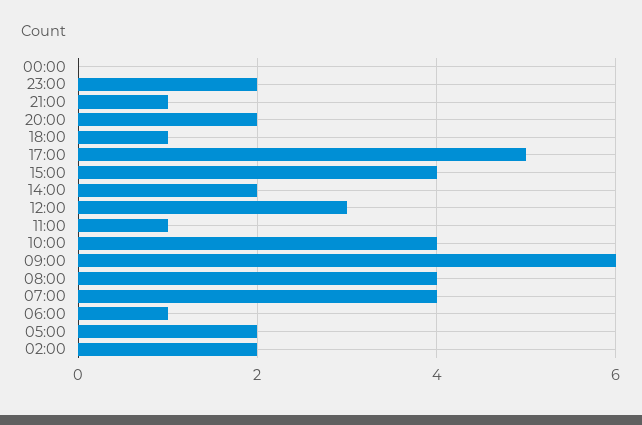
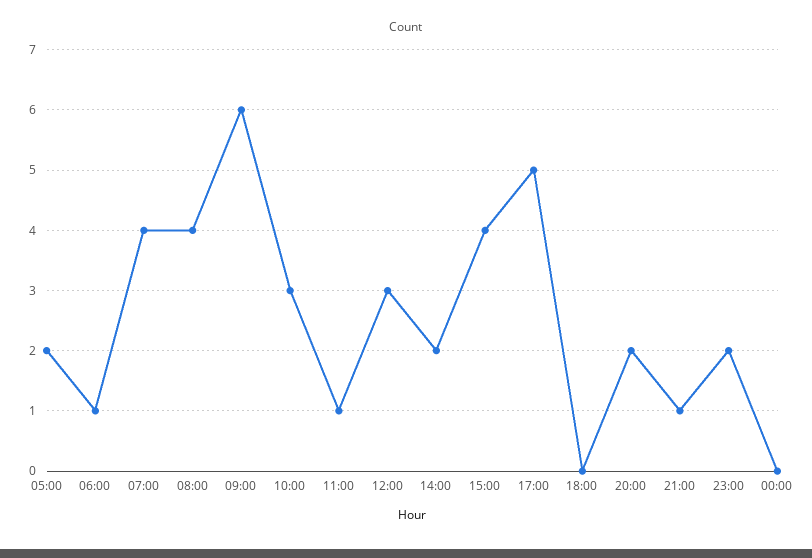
  {
    "00:00": 0,
    "23:00": 2,
    "21:00": 1,
    "20:00": 2,
-   "18:00": 1,
+   "18:00": 0,
    "17:00": 5,
    "15:00": 4,
    "14:00": 2,
    "12:00": 3,
    "11:00": 1,
-   "10:00": 4,
+   "10:00": 3,
    "09:00": 6,
    "08:00": 4,
    "07:00": 4,
    "06:00": 1,
-   "05:00": 2,
+   "05:00": 2
-   "02:00": 2
  }

